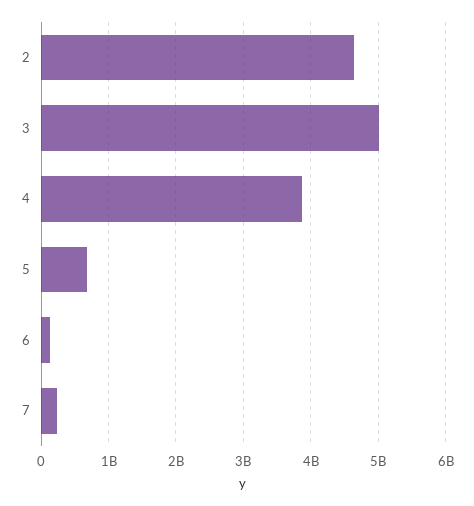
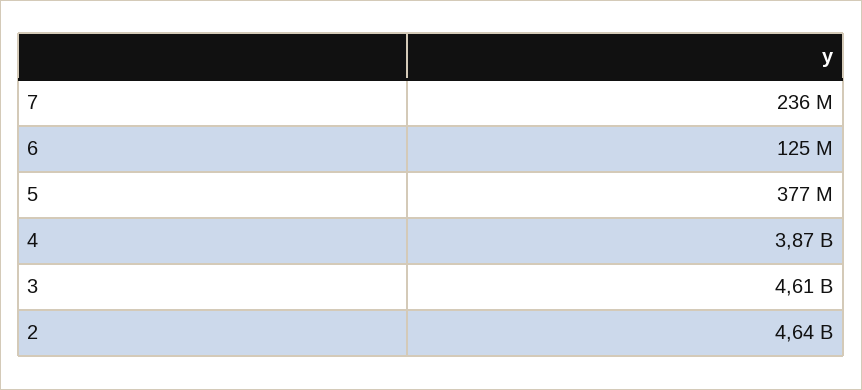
  {
    "2": 4640000000,
-   "3": 5000000000,
+   "3": 4610000000,
    "4": 3870000000,
-   "5": 700000000,
+   "5": 377000000,
    "6": 125000000,
    "7": 236000000
  }

